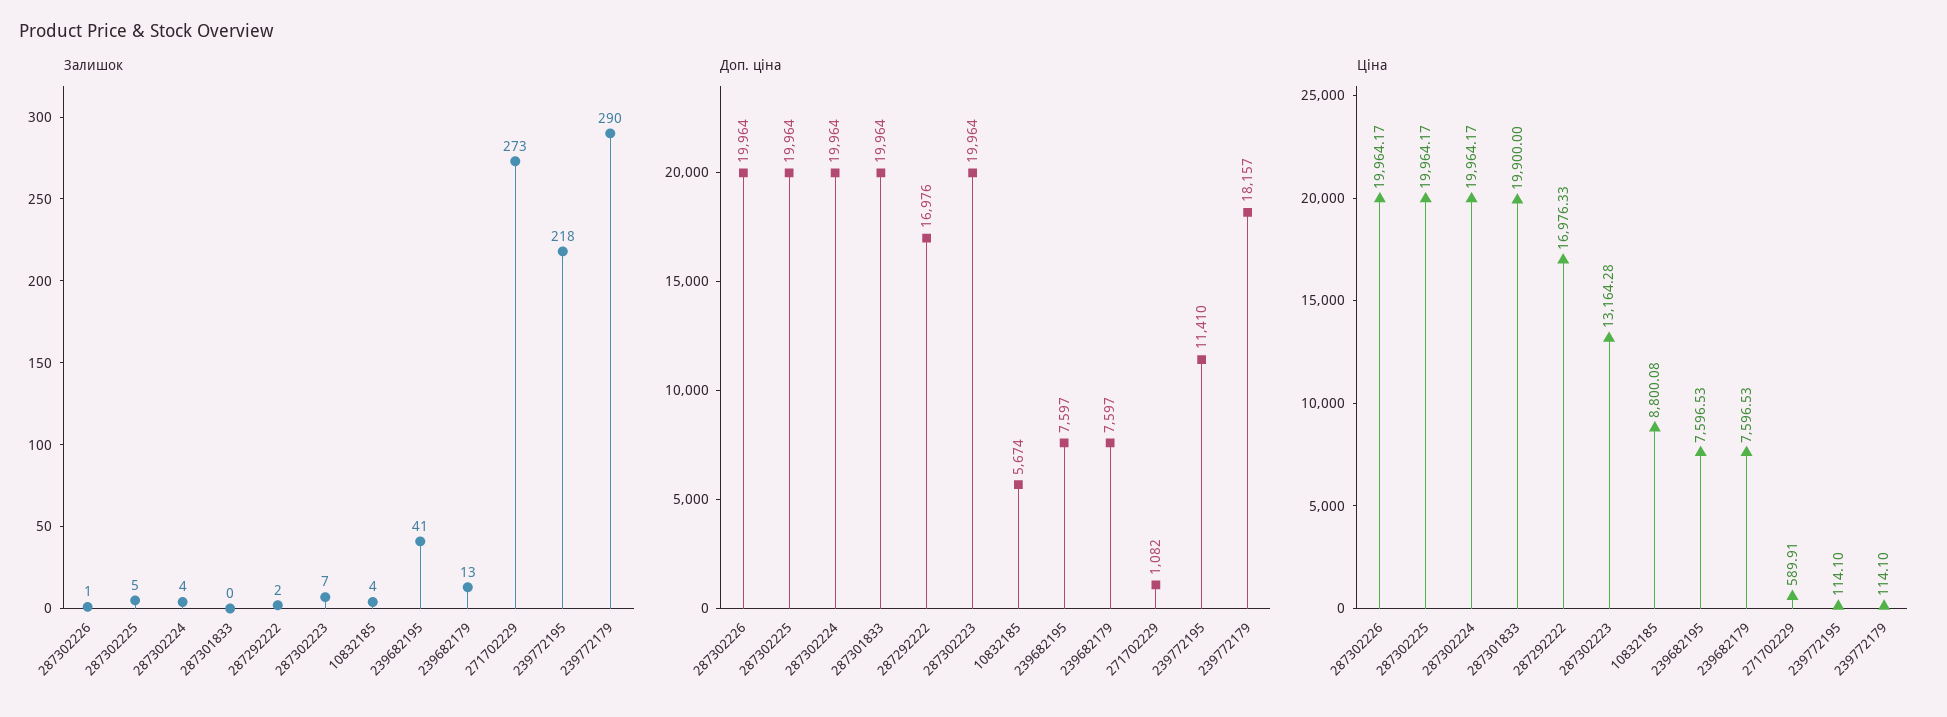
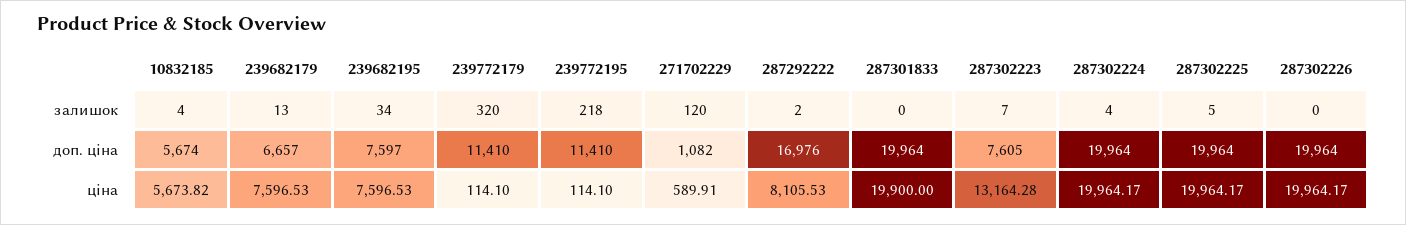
  {
    "Залишок": {
-     "287302226": 1,
+     "287302226": 0,
      "287302225": 5,
      "287302224": 4,
      "287301833": 0,
      "287292222": 2,
      "287302223": 7,
      "10832185": 4,
-     "239682195": 41,
+     "239682195": 34,
      "239682179": 13,
-     "271702229": 273,
+     "271702229": 120,
      "239772195": 218,
-     "239772179": 290
+     "239772179": 320
    },
    "Доп. ціна": {
      "287302226": 19964,
      "287302225": 19964,
      "287302224": 19964,
      "287301833": 19964,
      "287292222": 16976,
-     "287302223": 19964,
+     "287302223": 7605,
      "10832185": 5674,
      "239682195": 7597,
-     "239682179": 7597,
+     "239682179": 6657,
      "271702229": 1082,
      "239772195": 11410,
-     "239772179": 18157
+     "239772179": 11410
    },
    "Ціна": {
      "287302226": 19964.17,
      "287302225": 19964.17,
      "287302224": 19964.17,
      "287301833": 19900,
-     "287292222": 16976.33,
+     "287292222": 8105.53,
      "287302223": 13164.28,
-     "10832185": 8800.08,
+     "10832185": 5673.82,
      "239682195": 7596.53,
      "239682179": 7596.53,
      "271702229": 589.91,
      "239772195": 114.1,
      "239772179": 114.1
    }
  }

